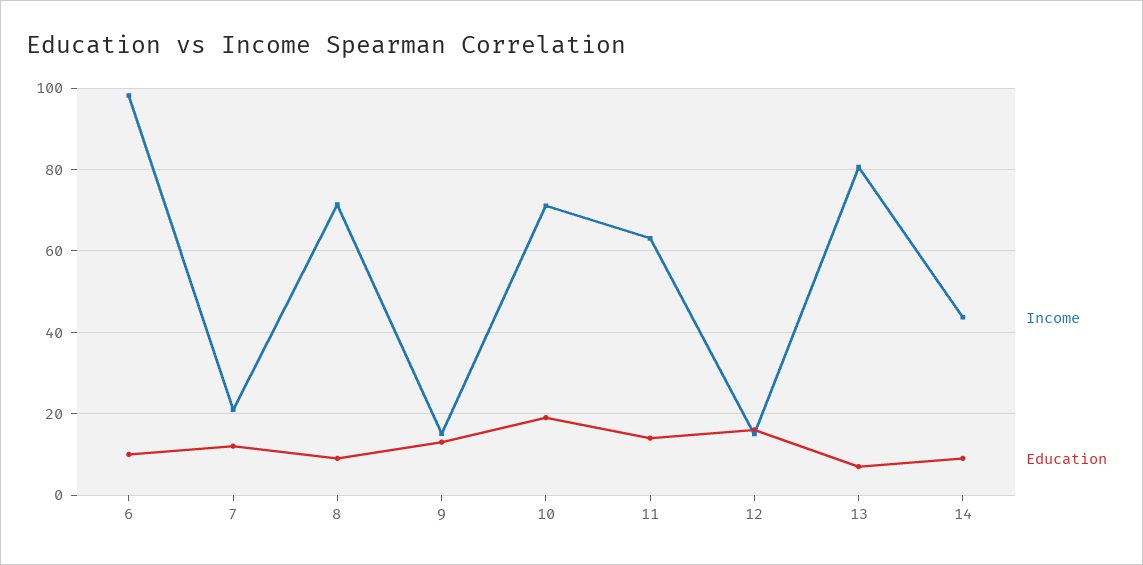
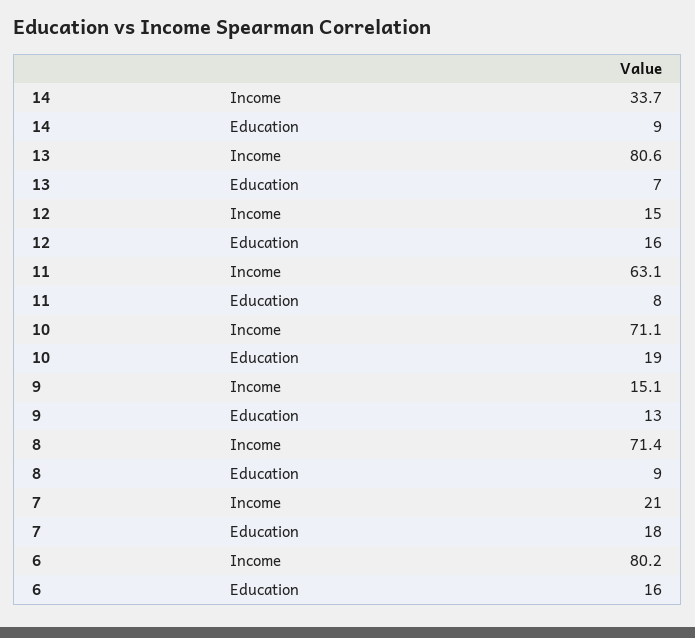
  {
    "Income": {
-     "6": 98,
+     "6": 80.2,
      "7": 21,
      "8": 71.4,
      "9": 15.1,
      "10": 71.1,
      "11": 63.1,
      "12": 15,
      "13": 80.6,
-     "14": 44
+     "14": 33.7
    },
    "Education": {
-     "6": 10,
+     "6": 16,
-     "7": 12,
+     "7": 18,
      "8": 9,
      "9": 13,
      "10": 19,
-     "11": 14,
+     "11": 8,
      "12": 16,
      "13": 7,
      "14": 9
    }
  }

